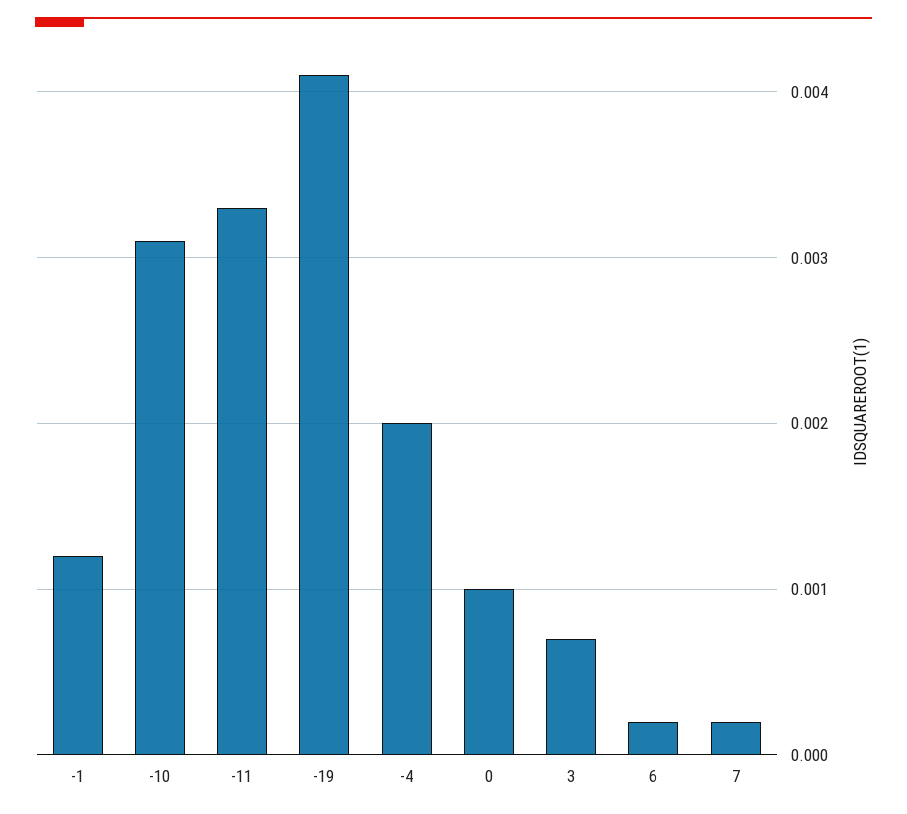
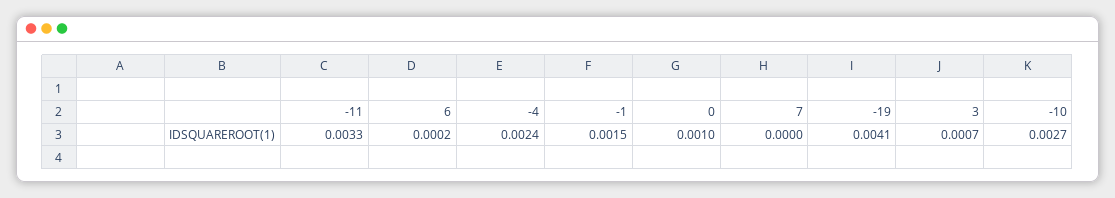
  {
-   "-1": 0.0012,
+   "-1": 0.0015,
-   "-10": 0.0031,
+   "-10": 0.0027,
    "-11": 0.0033,
    "-19": 0.0041,
-   "-4": 0.002,
+   "-4": 0.0024,
    "0": 0.001,
    "3": 0.0007,
    "6": 0.0002,
-   "7": 0.0002
+   "7": 0
  }

